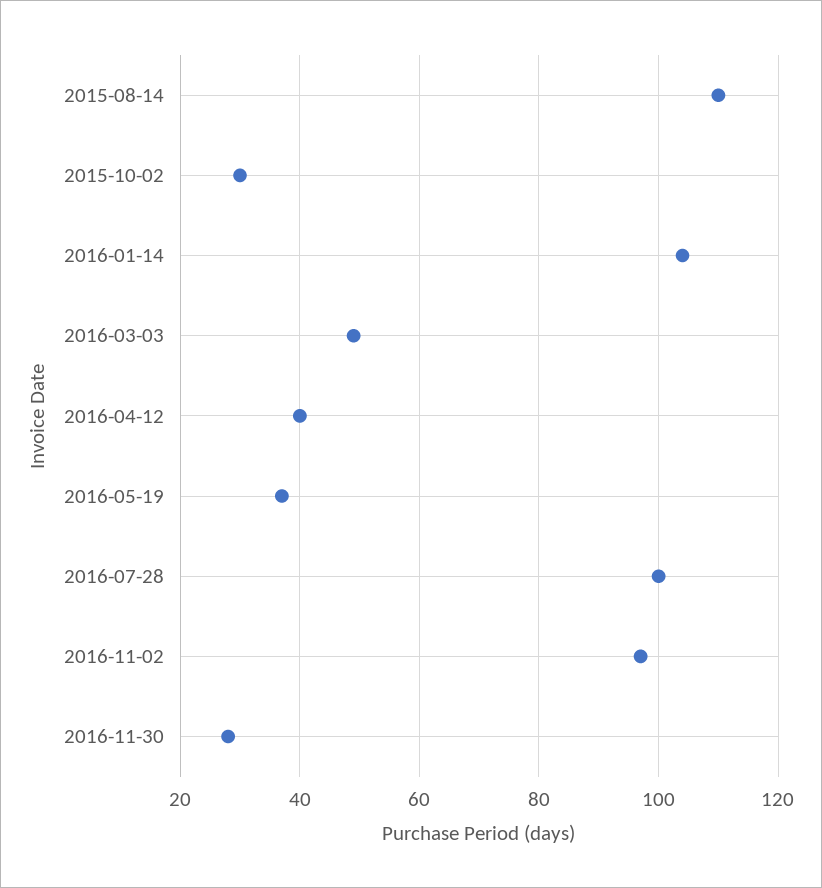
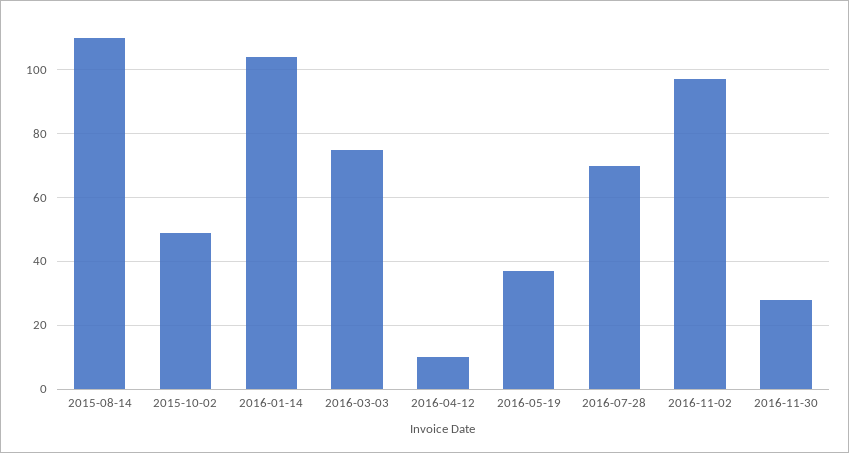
  {
    "2015-08-14": 110,
-   "2015-10-02": 30,
+   "2015-10-02": 50,
    "2016-01-14": 105,
-   "2016-03-03": 50,
+   "2016-03-03": 75,
-   "2016-04-12": 40,
+   "2016-04-12": 10,
    "2016-05-19": 35,
-   "2016-07-28": 100,
+   "2016-07-28": 70,
    "2016-11-02": 95,
    "2016-11-30": 30
  }

